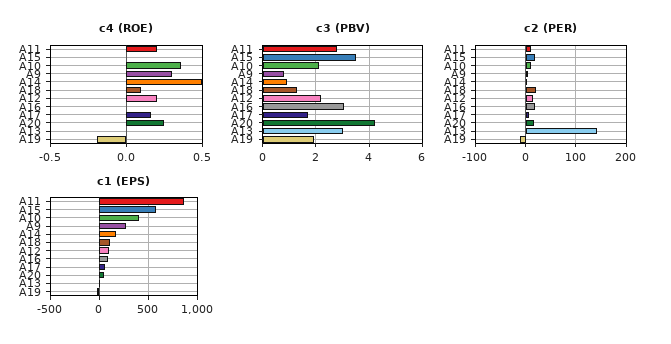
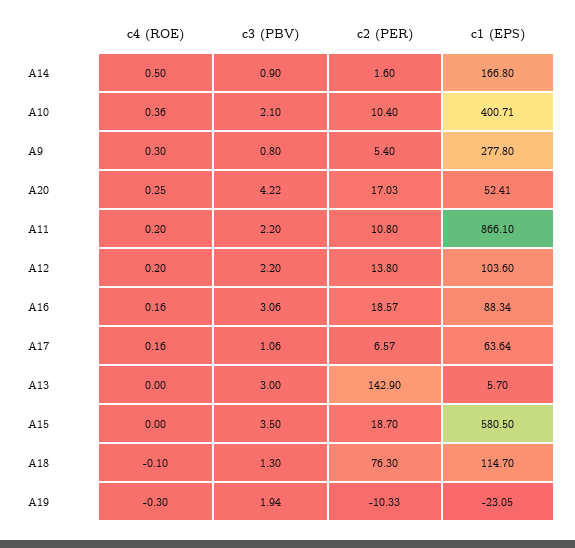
  {
    "c4 (ROE)": {
      "A11": 0.2,
      "A15": 0,
      "A10": 0.36,
      "A9": 0.3,
      "A14": 0.5,
-     "A18": 0.1,
+     "A18": -0.1,
      "A12": 0.2,
-     "A16": 0,
+     "A16": 0.16,
      "A17": 0.16,
      "A20": 0.25,
      "A13": 0,
-     "A19": -0.2
+     "A19": -0.3
    },
    "c3 (PBV)": {
-     "A11": 2.75,
+     "A11": 2.2,
      "A15": 3.5,
      "A10": 2.1,
      "A9": 0.8,
      "A14": 0.9,
      "A18": 1.3,
      "A12": 2.2,
      "A16": 3.06,
-     "A17": 1.75,
+     "A17": 1.06,
      "A20": 4.22,
      "A13": 3,
      "A19": 1.94
    },
    "c2 (PER)": {
      "A11": 10.8,
      "A15": 18.7,
      "A10": 10.4,
      "A9": 5.4,
      "A14": 1.6,
-     "A18": 20,
+     "A18": 76.3,
      "A12": 13.8,
      "A16": 18.57,
      "A17": 6.57,
      "A20": 17.03,
      "A13": 142.9,
      "A19": -10.33
    },
    "c1 (EPS)": {
      "A11": 866.1,
      "A15": 580.5,
      "A10": 400.71,
      "A9": 277.8,
      "A14": 166.8,
      "A18": 114.7,
      "A12": 103.6,
      "A16": 88.34,
      "A17": 63.64,
      "A20": 52.41,
      "A13": 5.7,
      "A19": -23.05
    }
  }

